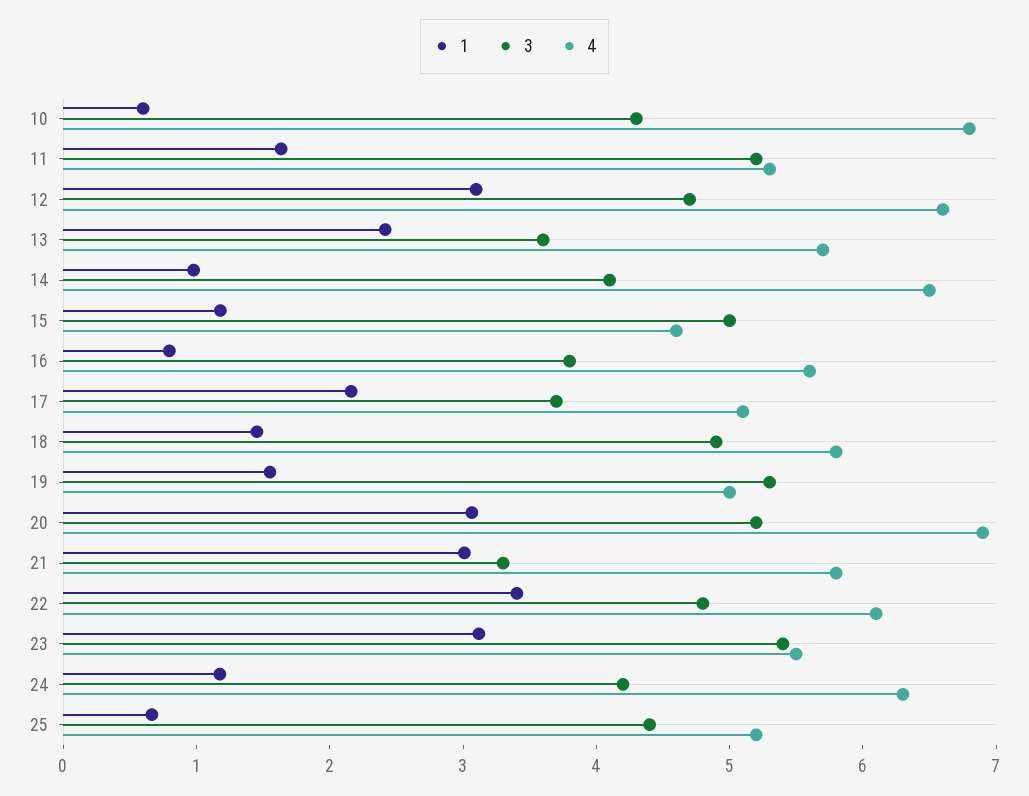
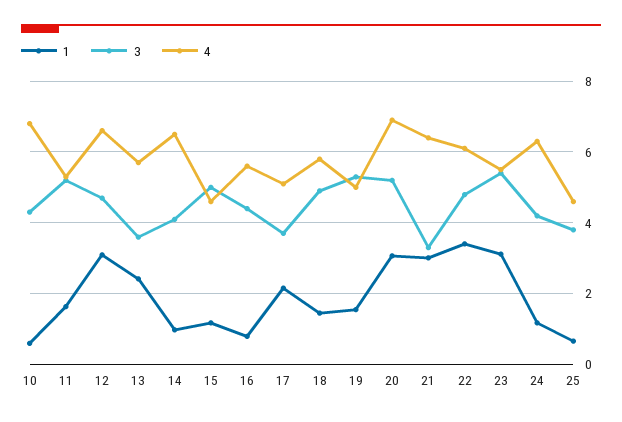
  {
    "1": {
      "10": 0.6,
      "11": 1.6,
      "12": 3,
      "13": 2.4,
      "14": 1,
      "15": 1.2,
      "16": 0.8,
      "17": 2.2,
      "18": 1.4,
      "19": 1.6,
      "20": 3,
      "21": 3,
      "22": 3.4,
      "23": 3.2,
      "24": 1.2,
      "25": 0.6
    },
    "3": {
      "10": 4.4,
      "11": 5.2,
      "12": 4.8,
      "13": 3.6,
      "14": 4.2,
      "15": 5,
-     "16": 3.8,
+     "16": 4.4,
      "17": 3.8,
      "18": 5,
      "19": 5.4,
      "20": 5.2,
      "21": 3.4,
      "22": 4.8,
      "23": 5.4,
      "24": 4.2,
-     "25": 4.4
+     "25": 3.8
    },
    "4": {
      "10": 6.8,
      "11": 5.4,
      "12": 6.6,
      "13": 5.8,
      "14": 6.6,
      "15": 4.6,
      "16": 5.6,
      "17": 5.2,
      "18": 5.8,
      "19": 5,
      "20": 7,
-     "21": 5.8,
+     "21": 6.4,
      "22": 6.2,
      "23": 5.6,
      "24": 6.4,
-     "25": 5.2
+     "25": 4.6
    }
  }

